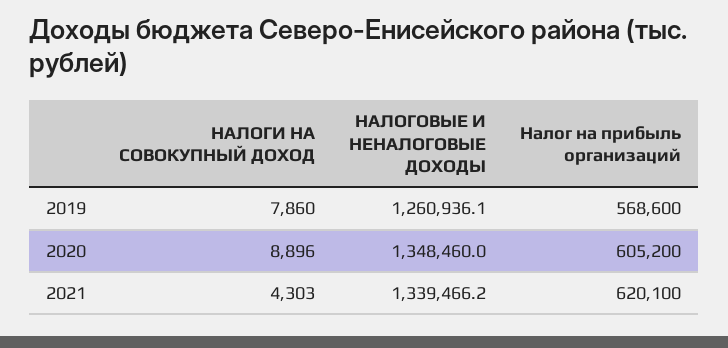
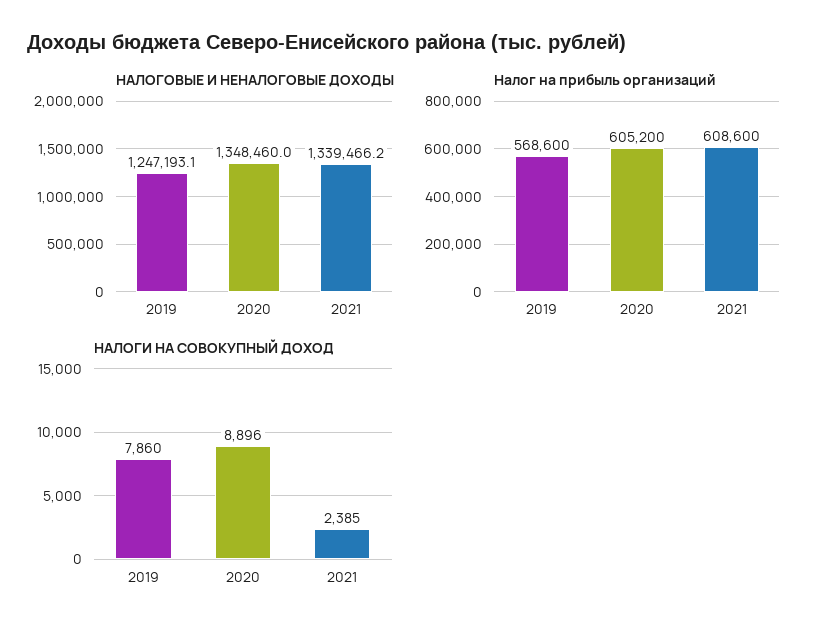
  {
    "НАЛОГИ НА СОВОКУПНЫЙ ДОХОД": {
      "2019": 7860,
      "2020": 8896,
-     "2021": 4303
+     "2021": 2385
    },
    "НАЛОГОВЫЕ И НЕНАЛОГОВЫЕ ДОХОДЫ": {
-     "2019": 1260936.1,
+     "2019": 1247193.1,
      "2020": 1348460,
      "2021": 1339466.2
    },
    "Налог на прибыль организаций": {
      "2019": 568600,
      "2020": 605200,
-     "2021": 620100
+     "2021": 608600
    }
  }

